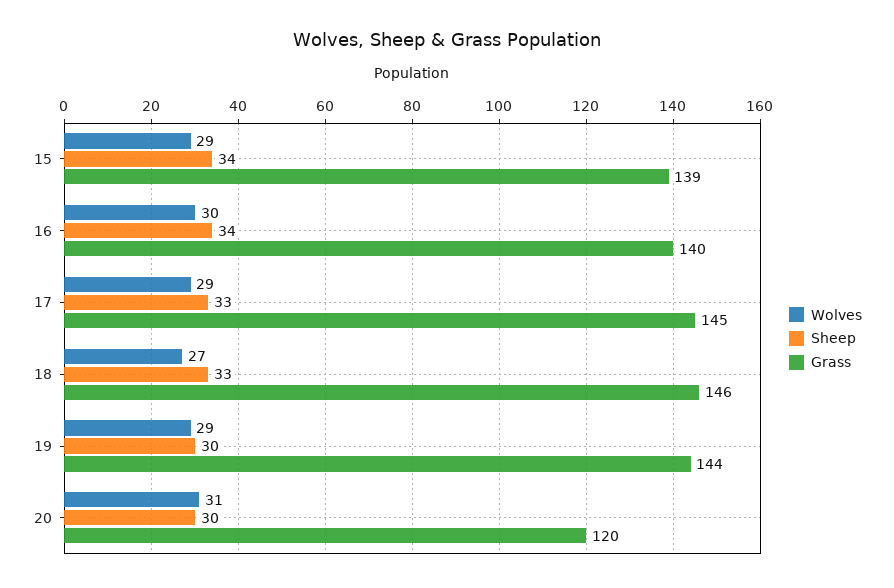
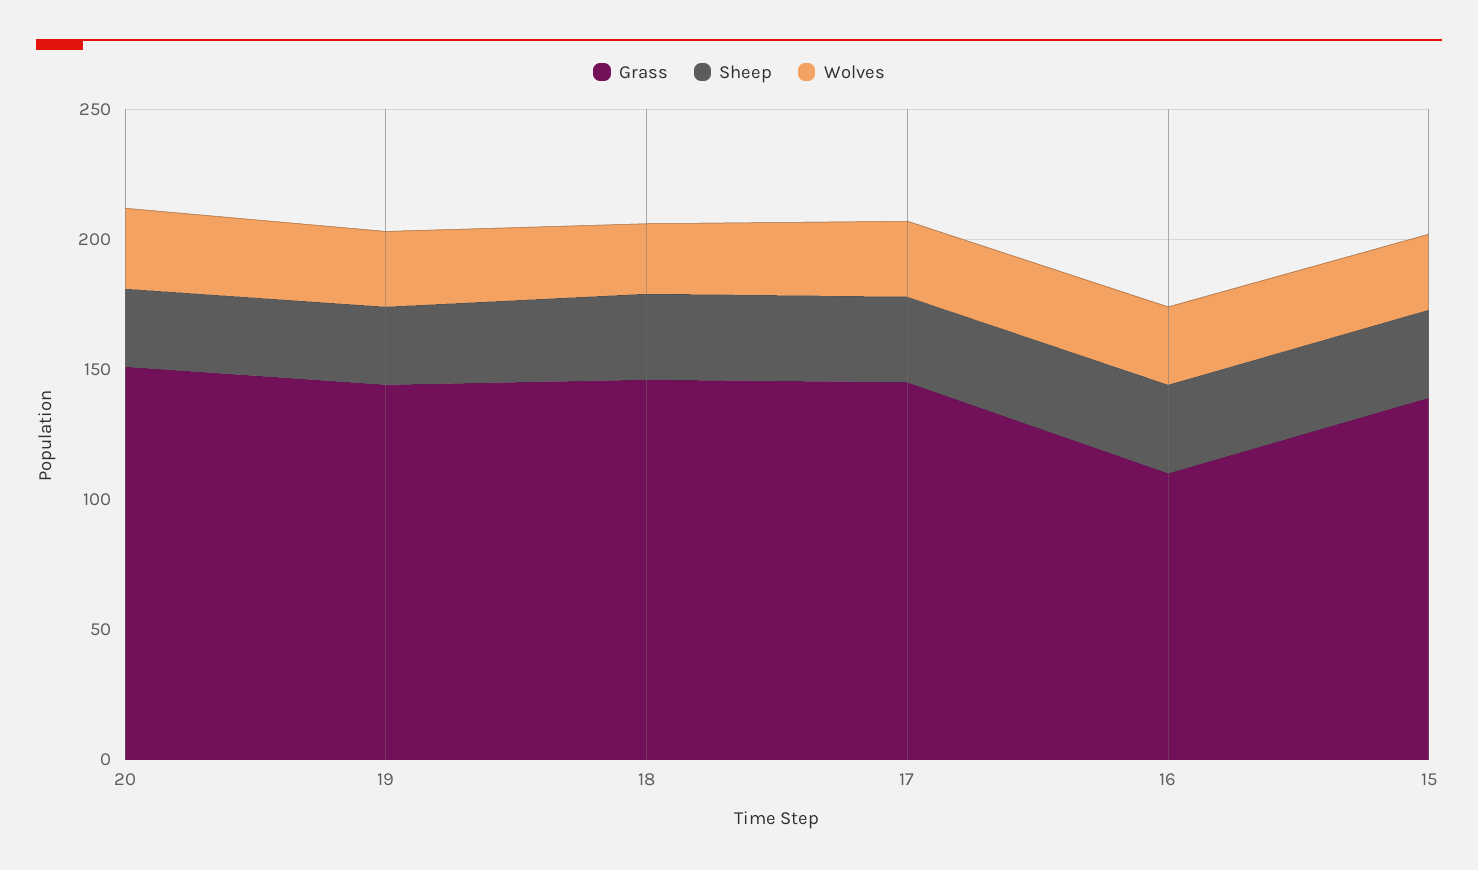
  {
    "Wolves": {
      "15": 29,
      "16": 30,
      "17": 29,
      "18": 27,
      "19": 29,
      "20": 31
    },
    "Sheep": {
      "15": 34,
      "16": 34,
      "17": 33,
      "18": 33,
      "19": 30,
      "20": 30
    },
    "Grass": {
      "15": 139,
-     "16": 140,
+     "16": 110,
      "17": 145,
      "18": 146,
      "19": 144,
-     "20": 120
+     "20": 150
    }
  }

